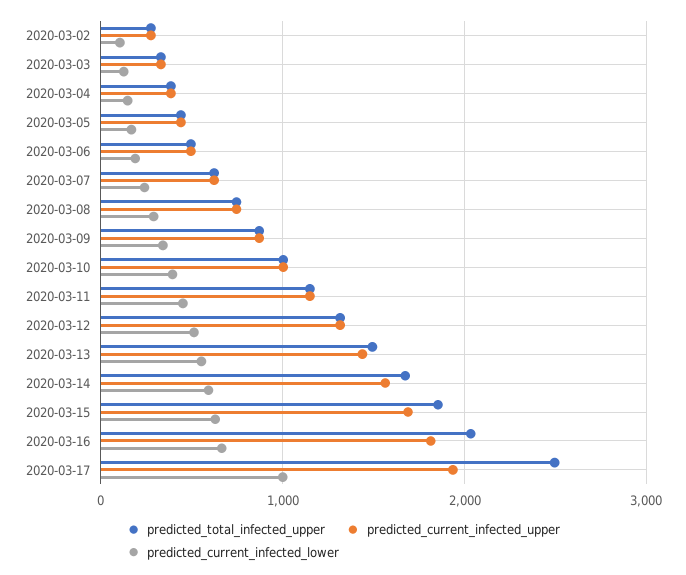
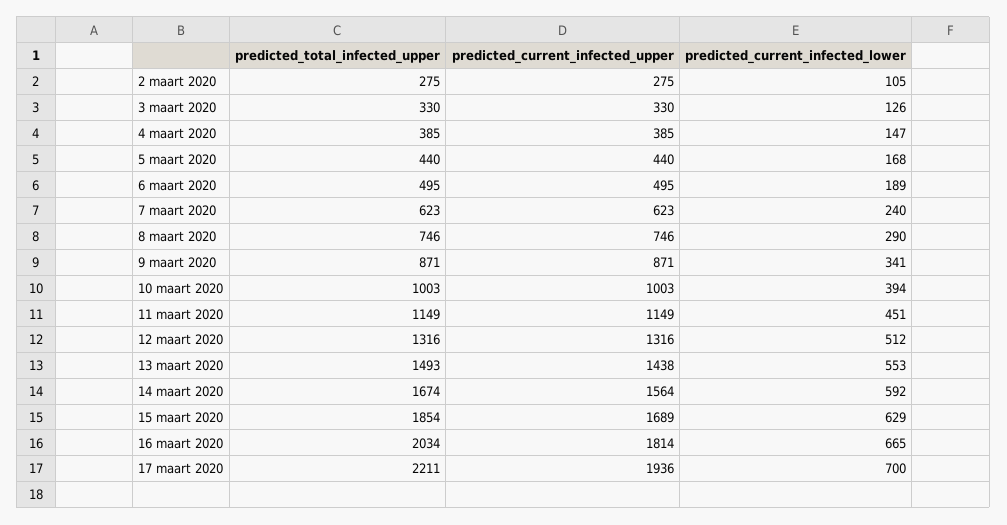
  {
    "predicted_total_infected_upper": {
      "2020-03-02": 275,
      "2020-03-03": 330,
      "2020-03-04": 385,
      "2020-03-05": 440,
      "2020-03-06": 495,
      "2020-03-07": 623,
      "2020-03-08": 746,
      "2020-03-09": 871,
      "2020-03-10": 1003,
      "2020-03-11": 1149,
      "2020-03-12": 1316,
      "2020-03-13": 1493,
      "2020-03-14": 1674,
      "2020-03-15": 1854,
      "2020-03-16": 2034,
-     "2020-03-17": 2500
+     "2020-03-17": 2211
    },
    "predicted_current_infected_upper": {
      "2020-03-02": 275,
      "2020-03-03": 330,
      "2020-03-04": 385,
      "2020-03-05": 440,
      "2020-03-06": 495,
      "2020-03-07": 623,
      "2020-03-08": 746,
      "2020-03-09": 871,
      "2020-03-10": 1003,
      "2020-03-11": 1149,
      "2020-03-12": 1316,
      "2020-03-13": 1438,
      "2020-03-14": 1564,
      "2020-03-15": 1689,
      "2020-03-16": 1814,
      "2020-03-17": 1936
    },
    "predicted_current_infected_lower": {
      "2020-03-02": 105,
      "2020-03-03": 126,
      "2020-03-04": 147,
      "2020-03-05": 168,
      "2020-03-06": 189,
      "2020-03-07": 240,
      "2020-03-08": 290,
      "2020-03-09": 341,
      "2020-03-10": 394,
      "2020-03-11": 451,
      "2020-03-12": 512,
      "2020-03-13": 553,
      "2020-03-14": 592,
      "2020-03-15": 629,
      "2020-03-16": 665,
-     "2020-03-17": 1000
+     "2020-03-17": 700
    }
  }

